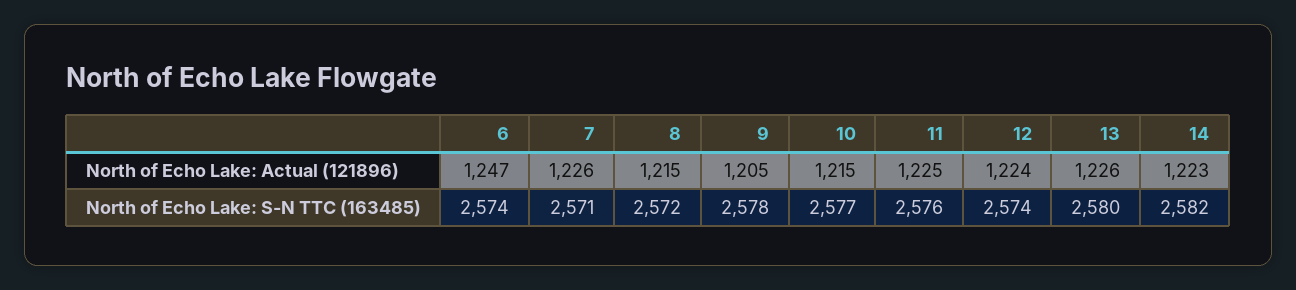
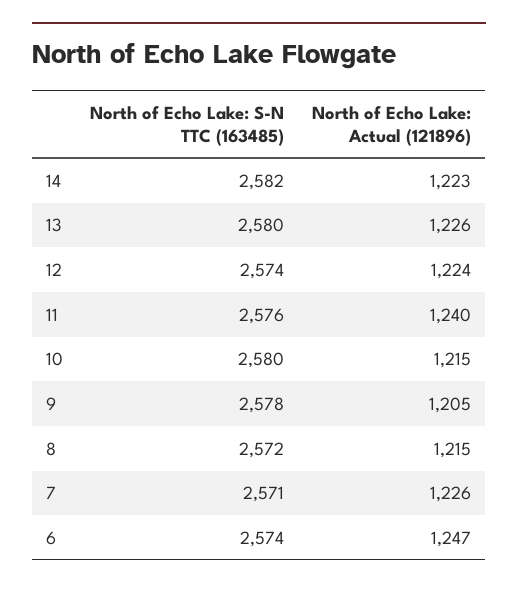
  {
    "6": {
      "North of Echo Lake: Actual (121896)": 1247,
      "North of Echo Lake: S-N TTC (163485)": 2574
    },
    "7": {
      "North of Echo Lake: Actual (121896)": 1226,
      "North of Echo Lake: S-N TTC (163485)": 2571
    },
    "8": {
      "North of Echo Lake: Actual (121896)": 1215,
      "North of Echo Lake: S-N TTC (163485)": 2572
    },
    "9": {
      "North of Echo Lake: Actual (121896)": 1205,
      "North of Echo Lake: S-N TTC (163485)": 2578
    },
    "10": {
      "North of Echo Lake: Actual (121896)": 1215,
-     "North of Echo Lake: S-N TTC (163485)": 2577
+     "North of Echo Lake: S-N TTC (163485)": 2580
    },
    "11": {
-     "North of Echo Lake: Actual (121896)": 1225,
+     "North of Echo Lake: Actual (121896)": 1240,
      "North of Echo Lake: S-N TTC (163485)": 2576
    },
    "12": {
      "North of Echo Lake: Actual (121896)": 1224,
      "North of Echo Lake: S-N TTC (163485)": 2574
    },
    "13": {
      "North of Echo Lake: Actual (121896)": 1226,
      "North of Echo Lake: S-N TTC (163485)": 2580
    },
    "14": {
      "North of Echo Lake: Actual (121896)": 1223,
      "North of Echo Lake: S-N TTC (163485)": 2582
    }
  }

